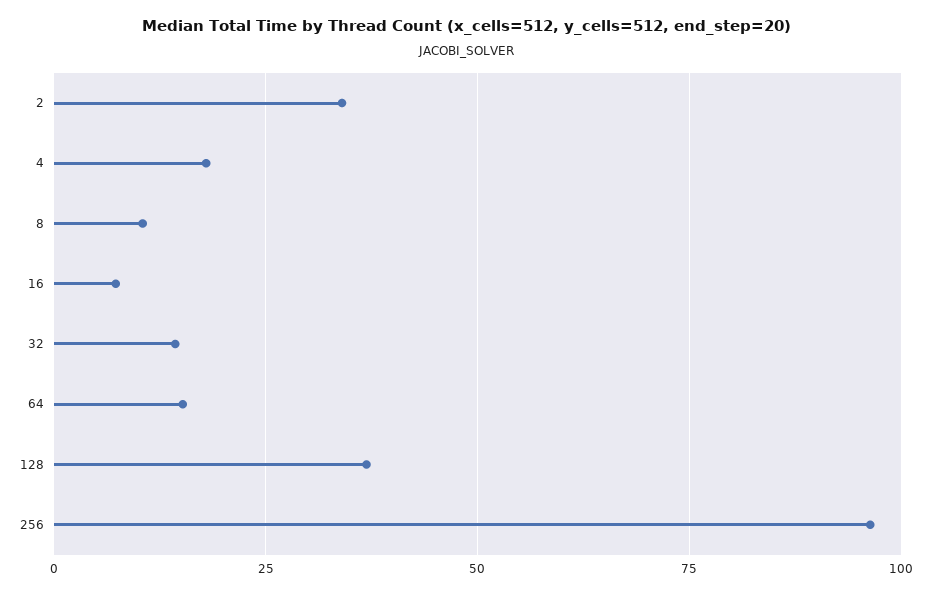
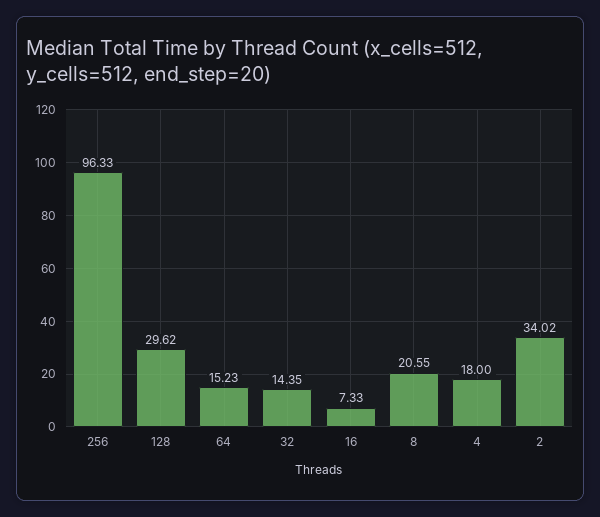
  {
    "2": 34.02,
    "4": 18,
-   "8": 10,
+   "8": 20.55,
    "16": 7.33,
    "32": 14.35,
    "64": 15.23,
-   "128": 37.5,
+   "128": 29.62,
    "256": 96.33
  }

